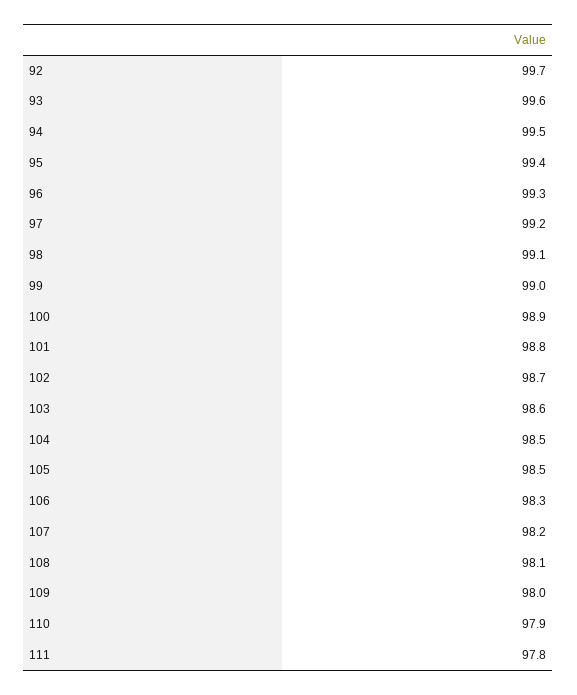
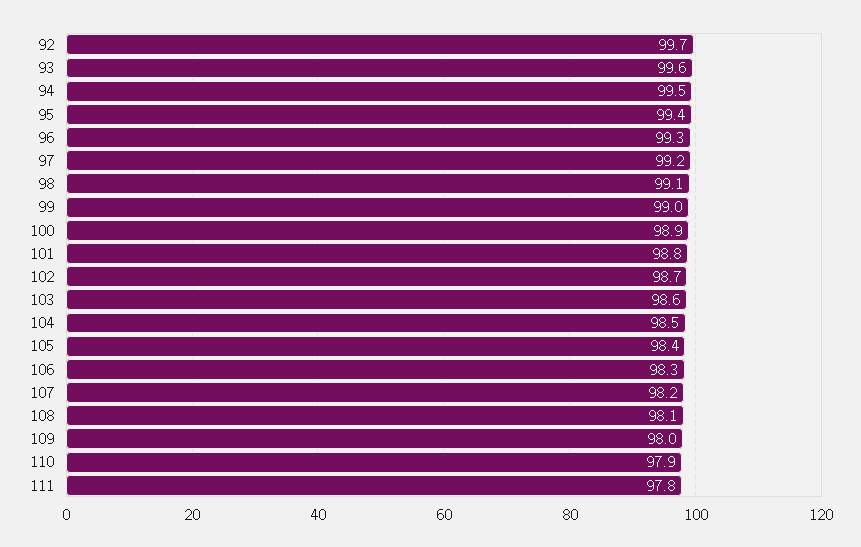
  {
    "92": 99.7,
    "93": 99.6,
    "94": 99.5,
    "95": 99.4,
    "96": 99.3,
    "97": 99.2,
    "98": 99.1,
    "99": 99,
    "100": 98.9,
    "101": 98.8,
    "102": 98.7,
    "103": 98.6,
    "104": 98.5,
-   "105": 98.5,
+   "105": 98.4,
    "106": 98.3,
    "107": 98.2,
    "108": 98.1,
    "109": 98,
    "110": 97.9,
    "111": 97.8
  }

